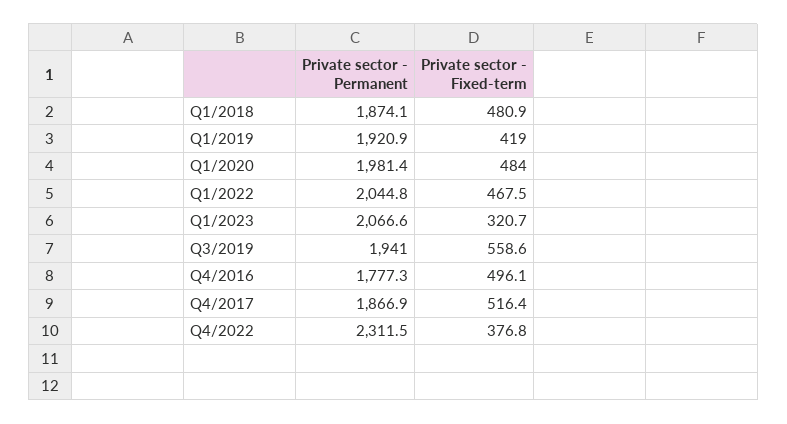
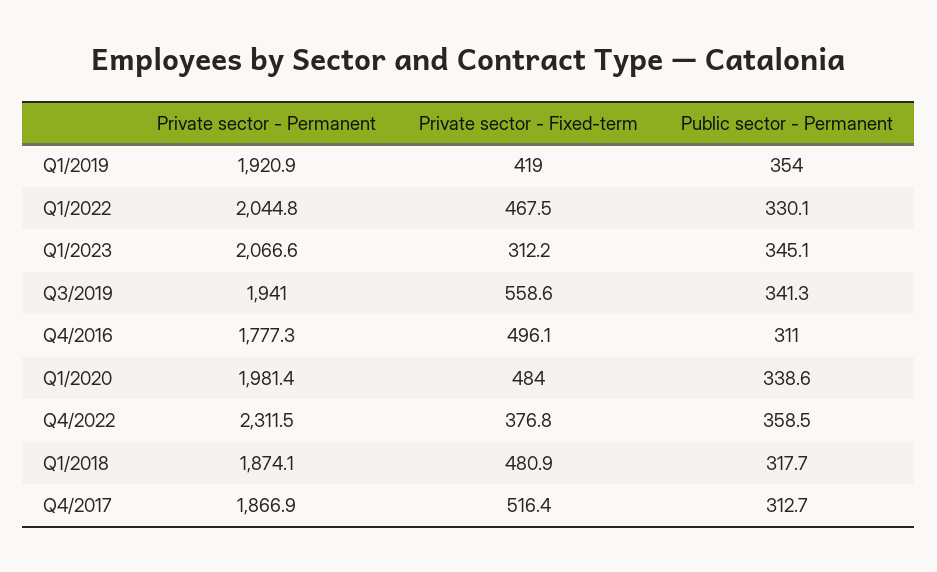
  {
    "Private sector - Permanent": {
      "Q1/2018": 1874.1,
      "Q1/2019": 1920.9,
      "Q1/2020": 1981.4,
      "Q1/2022": 2044.8,
      "Q1/2023": 2066.6,
      "Q3/2019": 1941,
      "Q4/2016": 1777.3,
      "Q4/2017": 1866.9,
      "Q4/2022": 2311.5
    },
    "Private sector - Fixed-term": {
      "Q1/2018": 480.9,
      "Q1/2019": 419,
      "Q1/2020": 484,
      "Q1/2022": 467.5,
-     "Q1/2023": 320.7,
+     "Q1/2023": 312.2,
      "Q3/2019": 558.6,
      "Q4/2016": 496.1,
      "Q4/2017": 516.4,
      "Q4/2022": 376.8
-   }
+   },
+   "Public sector - Permanent": {
+     "Q1/2019": 354,
+     "Q1/2022": 330.1,
+     "Q1/2023": 345.1,
+     "Q3/2019": 341.3,
+     "Q4/2016": 311,
+     "Q1/2020": 338.6,
+     "Q4/2022": 358.5,
+     "Q1/2018": 317.7,
+     "Q4/2017": 312.7
+   }
  }

